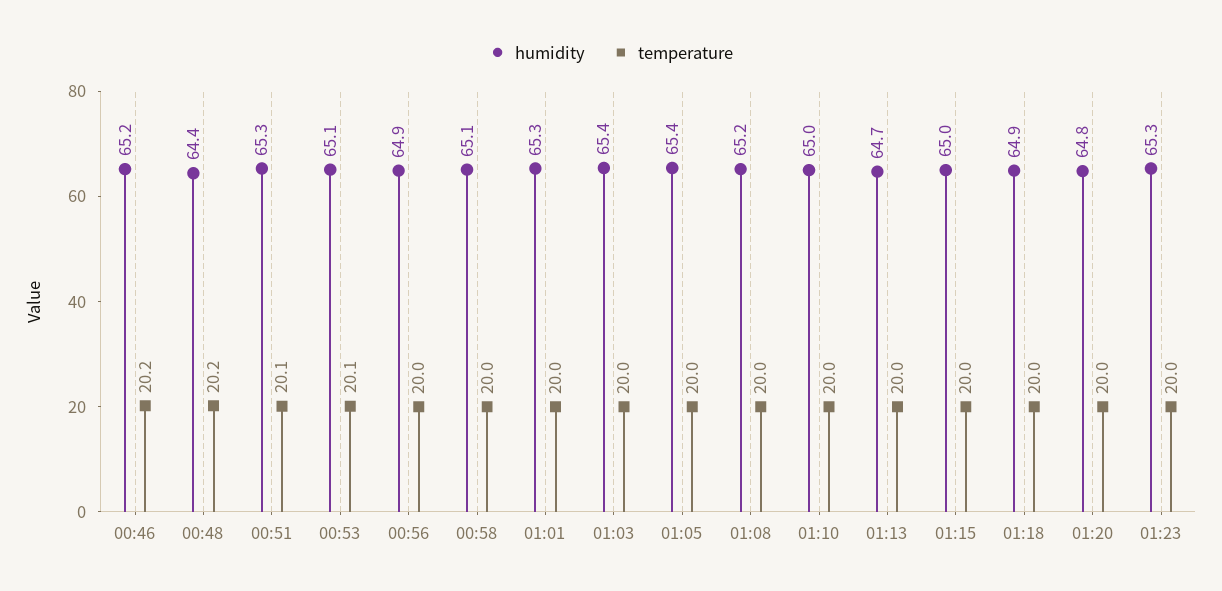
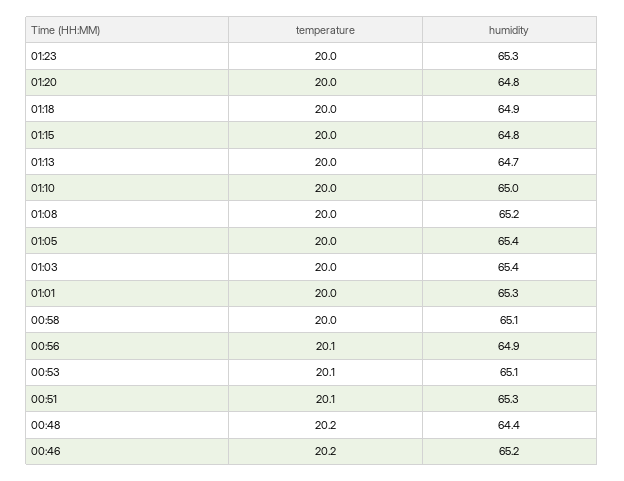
  {
    "humidity": {
      "00:46": 65.2,
      "00:48": 64.4,
      "00:51": 65.3,
      "00:53": 65.1,
      "00:56": 64.9,
      "00:58": 65.1,
      "01:01": 65.3,
      "01:03": 65.4,
      "01:05": 65.4,
      "01:08": 65.2,
      "01:10": 65,
      "01:13": 64.7,
-     "01:15": 65,
+     "01:15": 64.8,
      "01:18": 64.9,
      "01:20": 64.8,
      "01:23": 65.3
    },
    "temperature": {
      "00:46": 20.2,
      "00:48": 20.2,
      "00:51": 20.1,
      "00:53": 20.1,
-     "00:56": 20,
+     "00:56": 20.1,
      "00:58": 20,
      "01:01": 20,
      "01:03": 20,
      "01:05": 20,
      "01:08": 20,
      "01:10": 20,
      "01:13": 20,
      "01:15": 20,
      "01:18": 20,
      "01:20": 20,
      "01:23": 20
    }
  }

